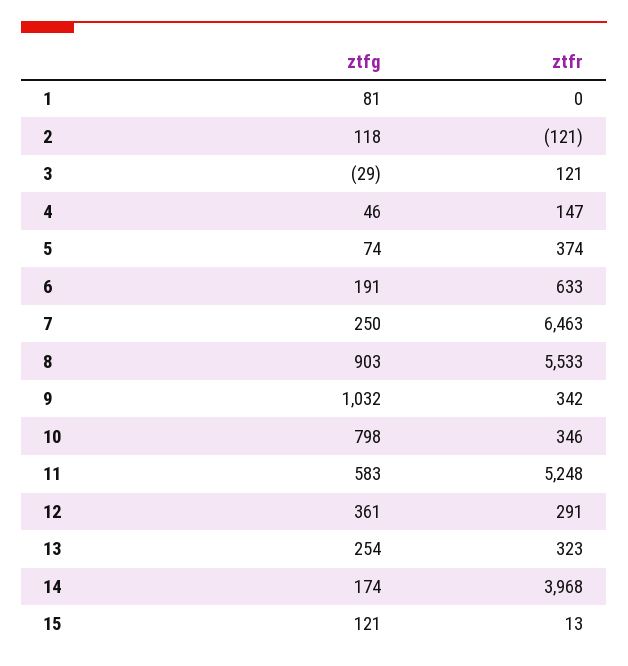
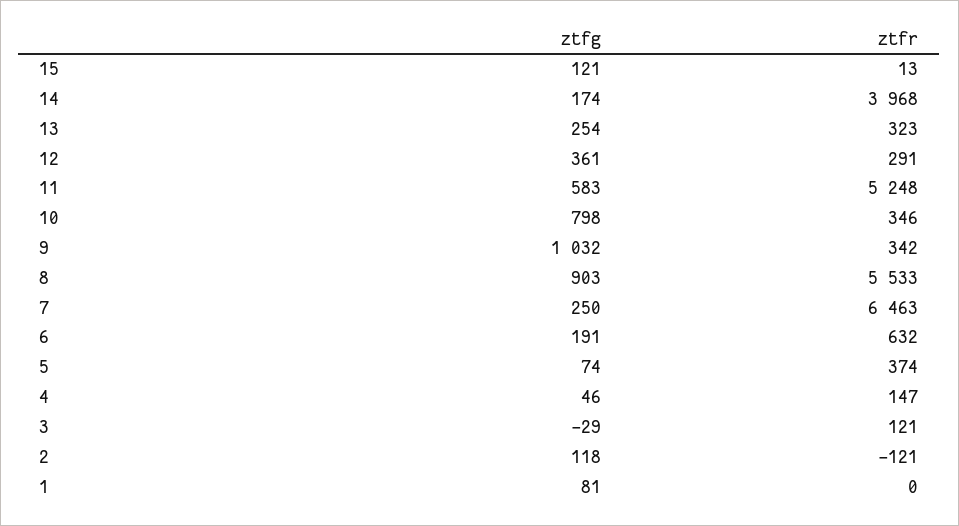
  {
    "ztfg": {
      "1": 81,
      "2": 118,
      "3": -29,
      "4": 46,
      "5": 74,
      "6": 191,
      "7": 250,
      "8": 903,
      "9": 1032,
      "10": 798,
      "11": 583,
      "12": 361,
      "13": 254,
      "14": 174,
      "15": 121
    },
    "ztfr": {
      "1": 0,
      "2": -121,
      "3": 121,
      "4": 147,
      "5": 374,
-     "6": 633,
+     "6": 632,
      "7": 6463,
      "8": 5533,
      "9": 342,
      "10": 346,
      "11": 5248,
      "12": 291,
      "13": 323,
      "14": 3968,
      "15": 13
    }
  }

